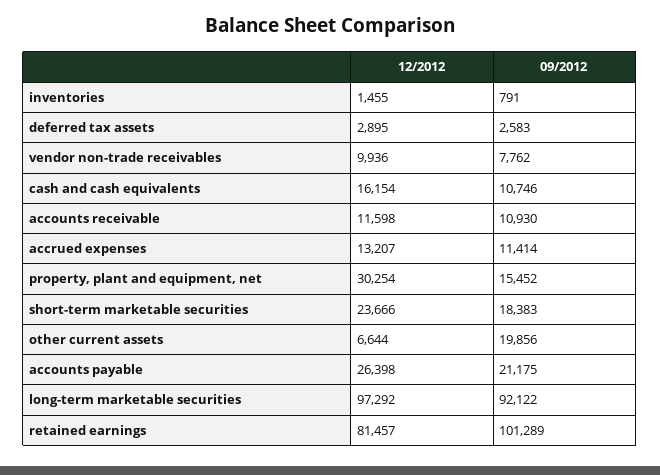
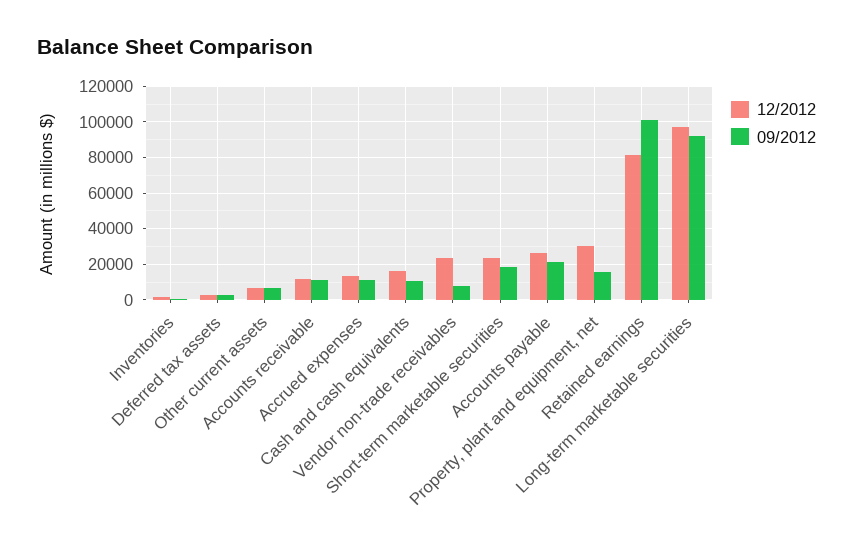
  {
    "12/2012": {
      "inventories": 1455,
      "deferred tax assets": 2895,
-     "vendor non-trade receivables": 9936,
+     "vendor non-trade receivables": 25000,
      "cash and cash equivalents": 16154,
      "accounts receivable": 11598,
      "accrued expenses": 13207,
      "property, plant and equipment, net": 30254,
      "short-term marketable securities": 23666,
      "other current assets": 6644,
      "accounts payable": 26398,
      "long-term marketable securities": 97292,
      "retained earnings": 81457
    },
    "09/2012": {
      "inventories": 791,
      "deferred tax assets": 2583,
      "vendor non-trade receivables": 7762,
      "cash and cash equivalents": 10746,
      "accounts receivable": 10930,
      "accrued expenses": 11414,
      "property, plant and equipment, net": 15452,
      "short-term marketable securities": 18383,
-     "other current assets": 19856,
+     "other current assets": 5000,
      "accounts payable": 21175,
      "long-term marketable securities": 92122,
      "retained earnings": 101289
    }
  }

